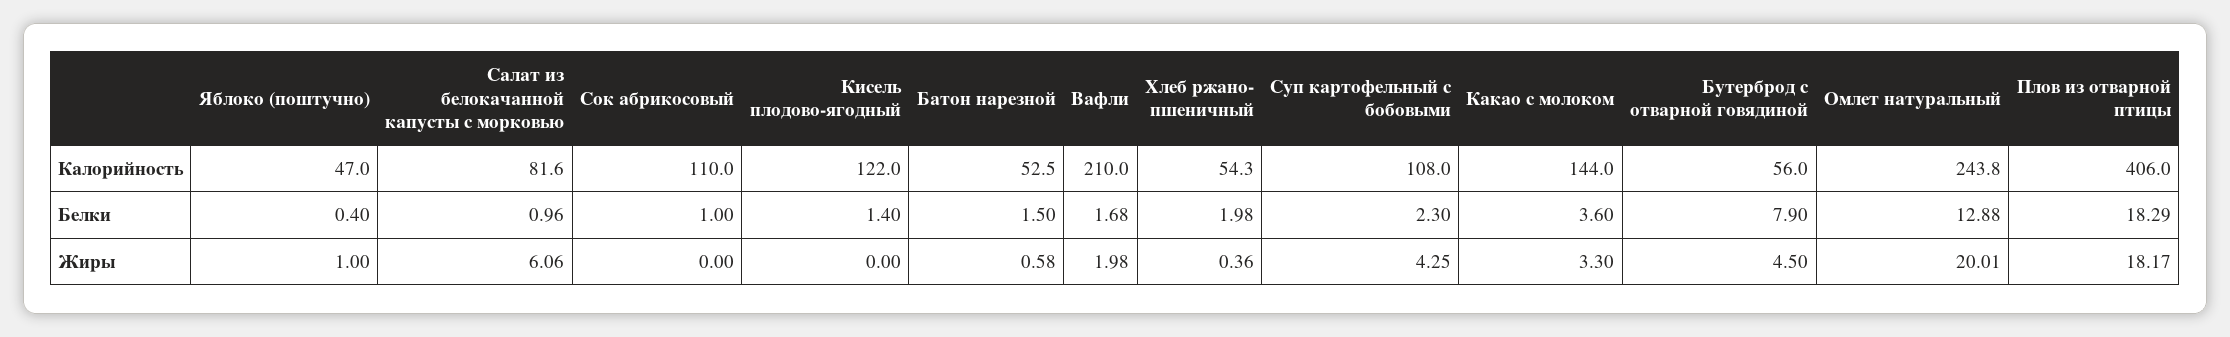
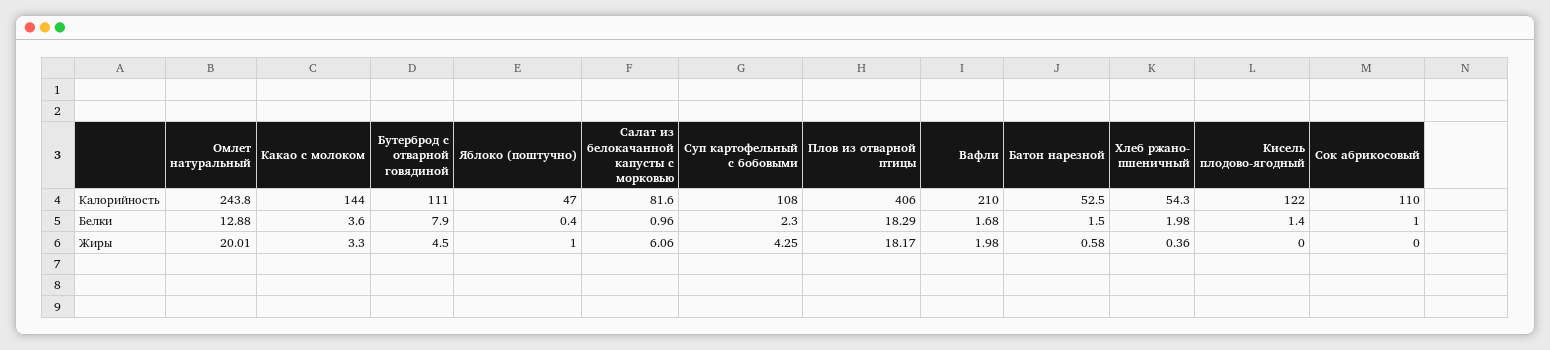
  {
    "Яблоко (поштучно)": {
      "Калорийность": 47,
      "Белки": 0.4,
      "Жиры": 1
    },
    "Салат из белокачанной капусты с морковью": {
      "Калорийность": 81.6,
      "Белки": 0.96,
      "Жиры": 6.06
    },
    "Сок абрикосовый": {
      "Калорийность": 110,
      "Белки": 1,
      "Жиры": 0
    },
    "Кисель плодово-ягодный": {
      "Калорийность": 122,
      "Белки": 1.4,
      "Жиры": 0
    },
    "Батон нарезной": {
      "Калорийность": 52.5,
      "Белки": 1.5,
      "Жиры": 0.58
    },
    "Вафли": {
      "Калорийность": 210,
      "Белки": 1.68,
      "Жиры": 1.98
    },
    "Хлеб ржано- пшеничный": {
      "Калорийность": 54.3,
      "Белки": 1.98,
      "Жиры": 0.36
    },
    "Суп картофельный с бобовыми": {
      "Калорийность": 108,
      "Белки": 2.3,
      "Жиры": 4.25
    },
    "Какао с молоком": {
      "Калорийность": 144,
      "Белки": 3.6,
      "Жиры": 3.3
    },
    "Бутерброд с отварной говядиной": {
-     "Калорийность": 56,
+     "Калорийность": 111,
      "Белки": 7.9,
      "Жиры": 4.5
    },
    "Омлет натуральный": {
      "Калорийность": 243.8,
      "Белки": 12.88,
      "Жиры": 20.01
    },
    "Плов из отварной птицы": {
      "Калорийность": 406,
      "Белки": 18.29,
      "Жиры": 18.17
    }
  }

